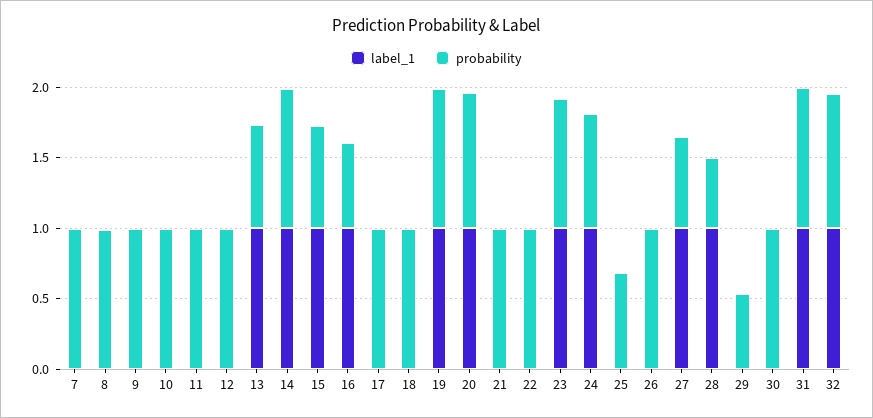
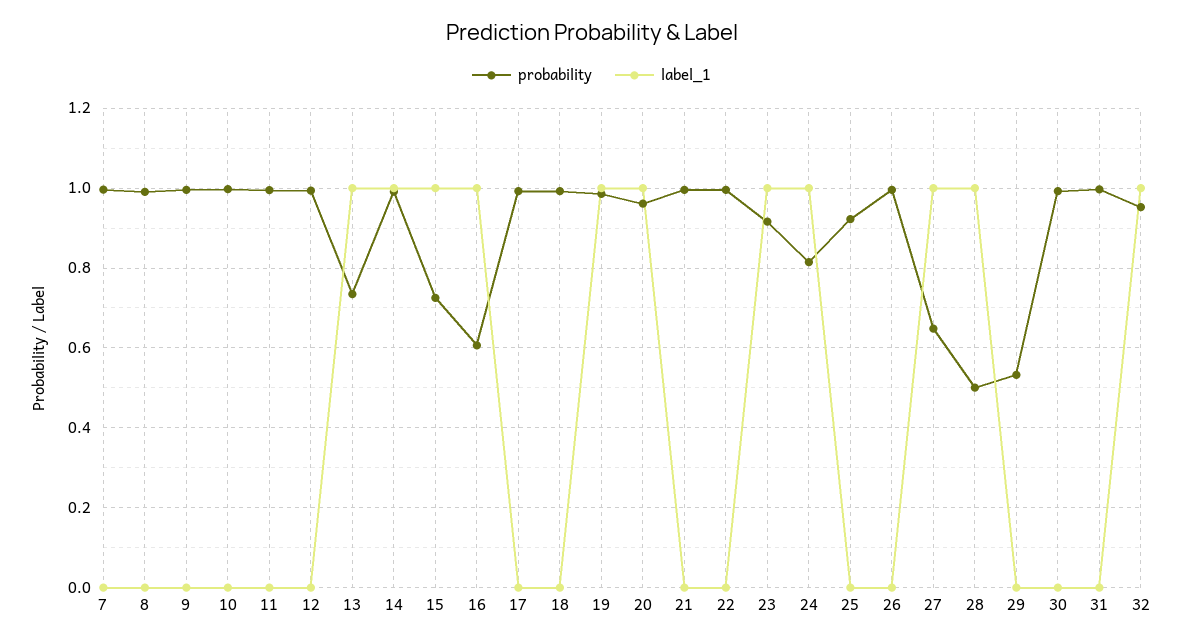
  {
    "label_1": {
      "7": 0,
      "8": 0,
      "9": 0,
      "10": 0,
      "11": 0,
      "12": 0,
      "13": 1,
      "14": 1,
      "15": 1,
      "16": 1,
      "17": 0,
      "18": 0,
      "19": 1,
      "20": 1,
      "21": 0,
      "22": 0,
      "23": 1,
      "24": 1,
      "25": 0,
      "26": 0,
      "27": 1,
      "28": 1,
      "29": 0,
      "30": 0,
-     "31": 1,
+     "31": 0,
      "32": 1
    },
    "probability": {
      "7": 1,
      "8": 1,
      "9": 1,
      "10": 1,
      "11": 1,
      "12": 1,
      "13": 0.74,
      "14": 1,
      "15": 0.72,
      "16": 0.6,
      "17": 1,
      "18": 1,
      "19": 0.98,
      "20": 0.96,
      "21": 1,
      "22": 1,
      "23": 0.92,
      "24": 0.82,
-     "25": 0.7,
+     "25": 0.92,
      "26": 1,
      "27": 0.64,
      "28": 0.5,
      "29": 0.54,
      "30": 1,
      "31": 1,
      "32": 0.96
    }
  }

